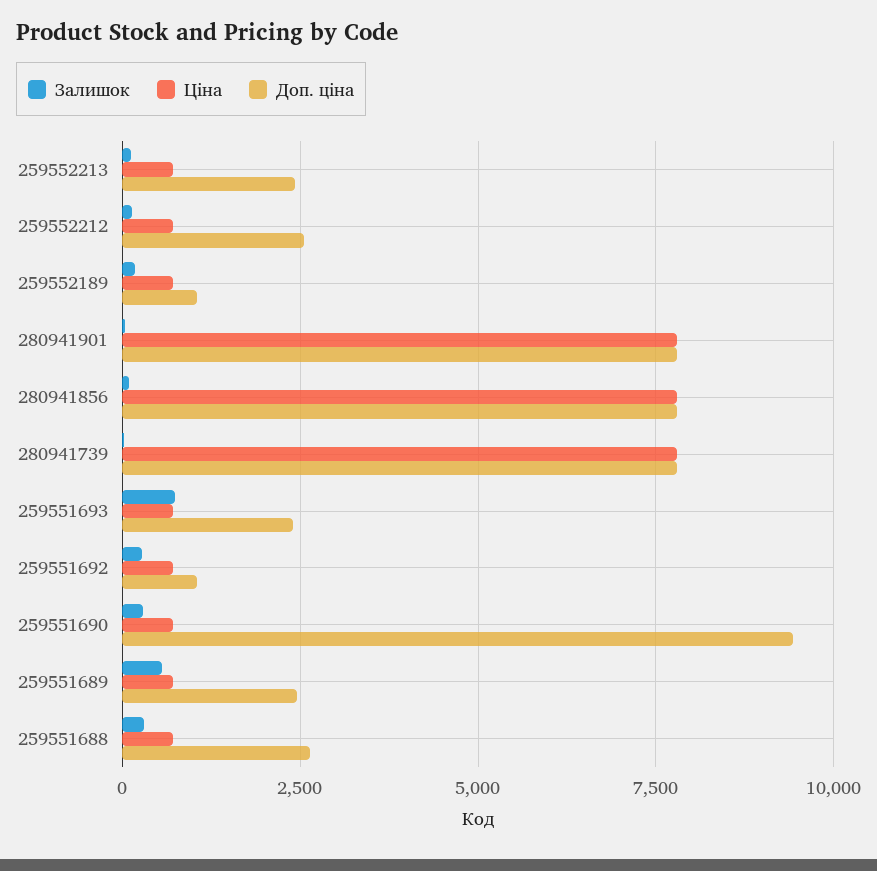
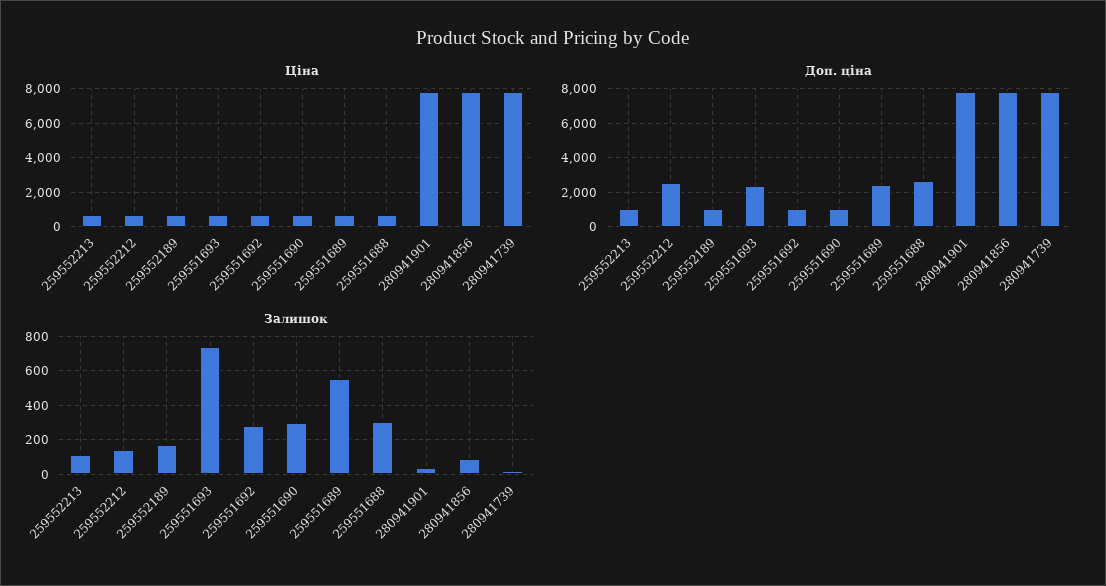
  {
    "Залишок": {
      "259552213": 100,
      "259552212": 150,
      "259552189": 150,
      "280941901": 50,
      "280941856": 100,
      "280941739": 0,
      "259551693": 750,
      "259551692": 300,
      "259551690": 300,
      "259551689": 550,
      "259551688": 300
    },
    "Ціна": {
      "259552213": 750,
      "259552212": 750,
      "259552189": 750,
      "280941901": 7750,
      "280941856": 7750,
      "280941739": 7750,
      "259551693": 750,
      "259551692": 750,
      "259551690": 750,
      "259551689": 750,
      "259551688": 750
    },
    "Доп. ціна": {
-     "259552213": 2500,
+     "259552213": 1000,
      "259552212": 2500,
      "259552189": 1000,
      "280941901": 7750,
      "280941856": 7750,
      "280941739": 7750,
      "259551693": 2500,
      "259551692": 1000,
-     "259551690": 9500,
+     "259551690": 1000,
      "259551689": 2500,
      "259551688": 2750
    }
  }

